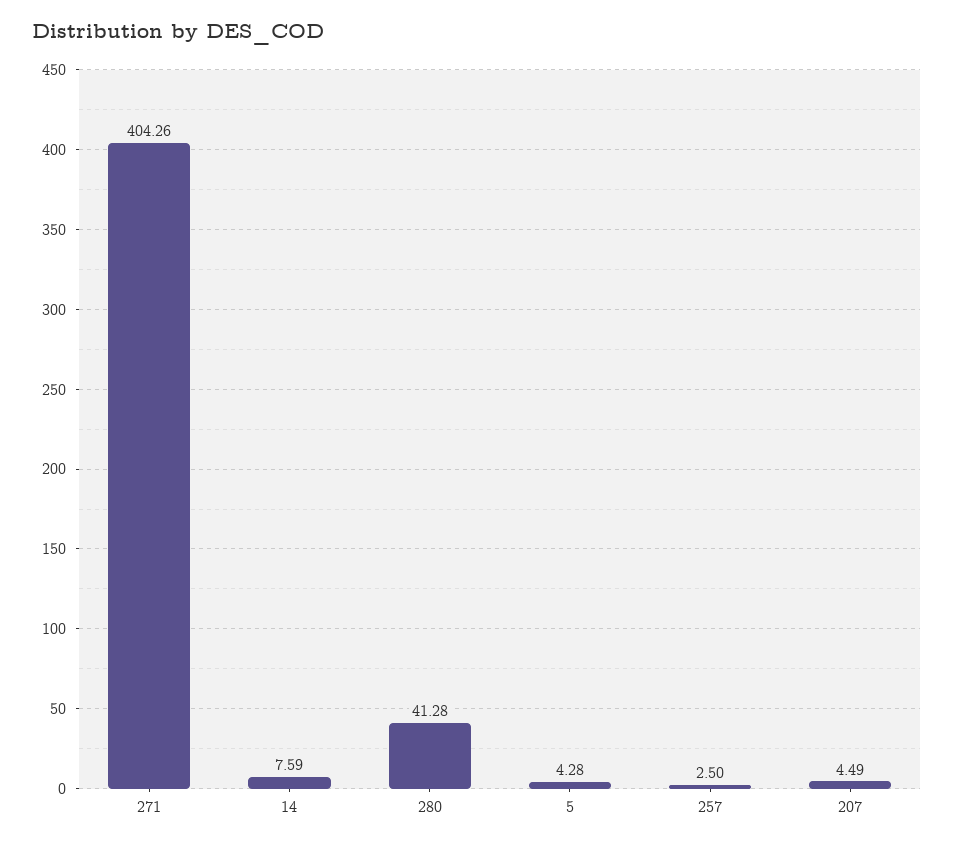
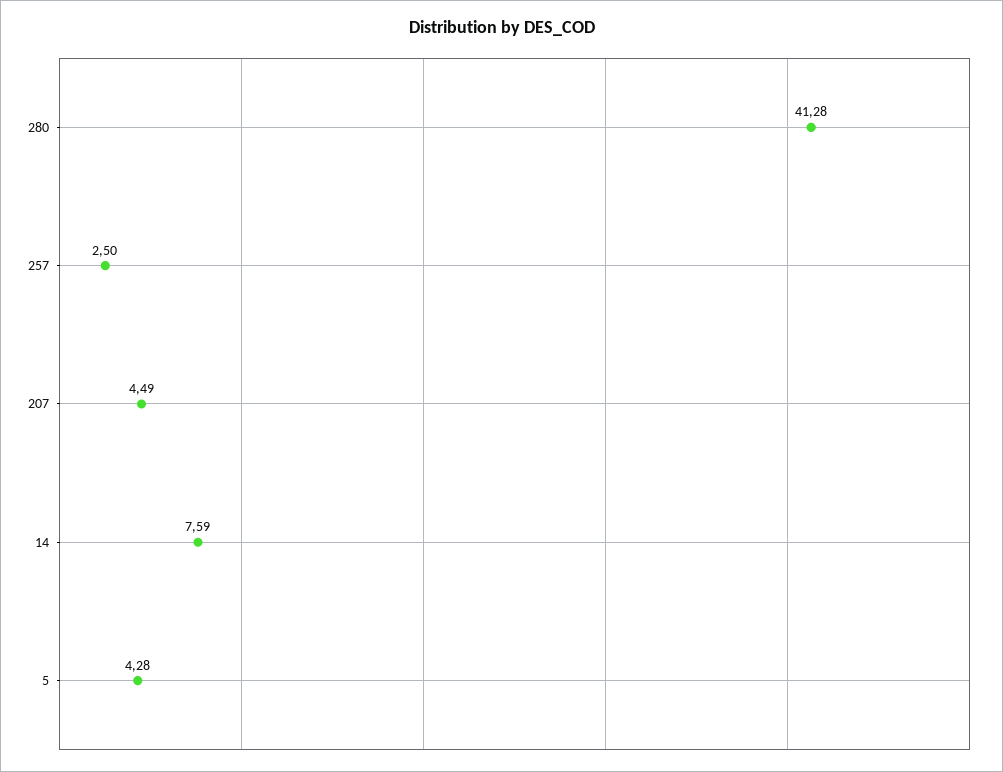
  {
-   "271": 404.26,
    "14": 7.59,
    "280": 41.28,
    "5": 4.28,
    "257": 2.5,
    "207": 4.49
  }

